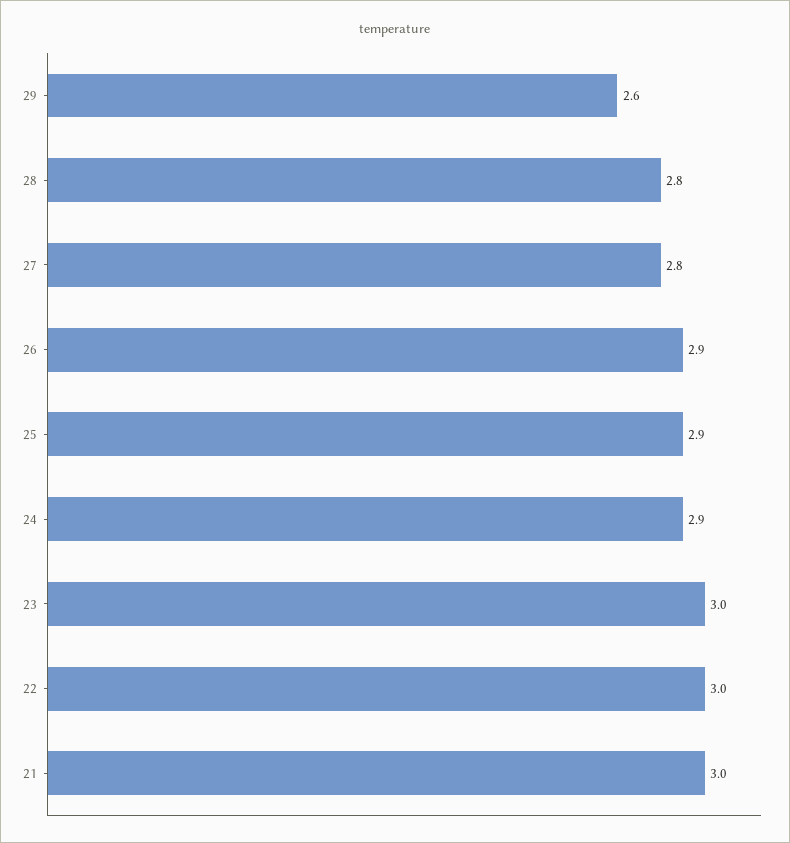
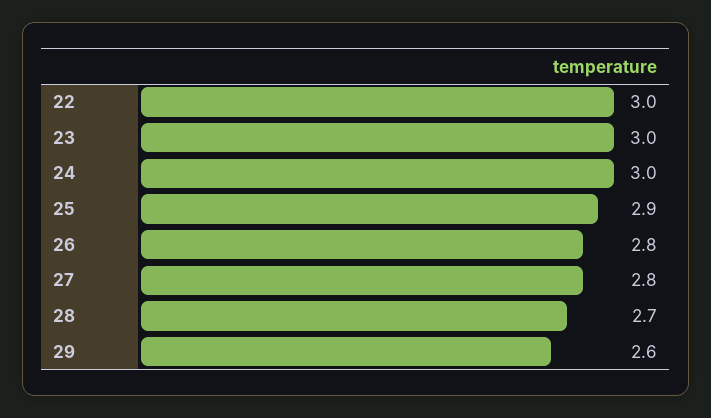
  {
    "29": 2.6,
-   "28": 2.8,
+   "28": 2.7,
    "27": 2.8,
-   "26": 2.9,
+   "26": 2.8,
    "25": 2.9,
-   "24": 2.9,
+   "24": 3,
    "23": 3,
-   "22": 3,
+   "22": 3
-   "21": 3
  }

